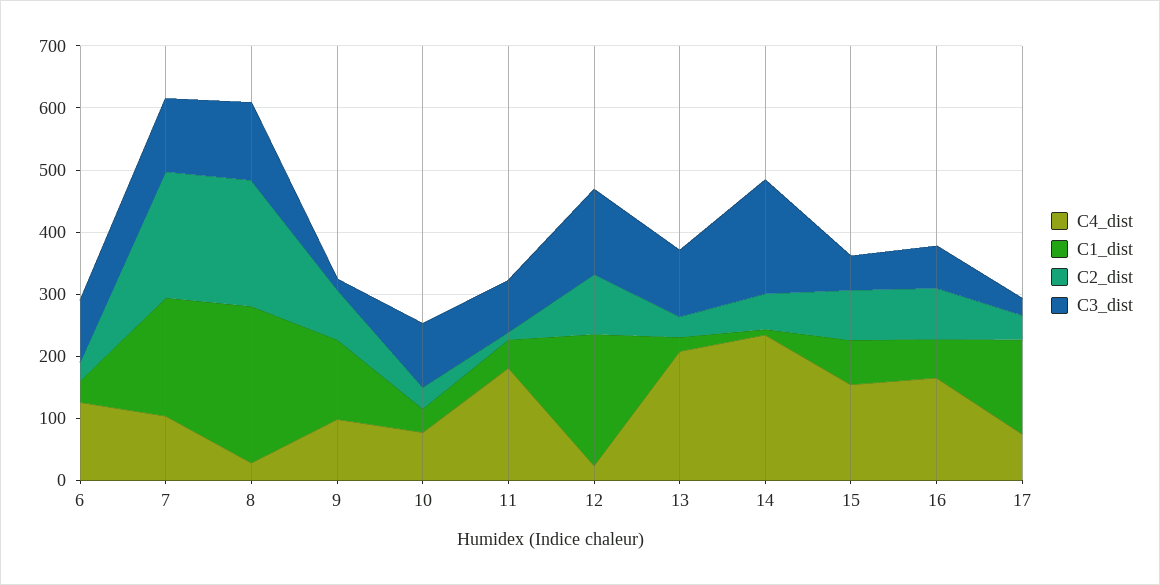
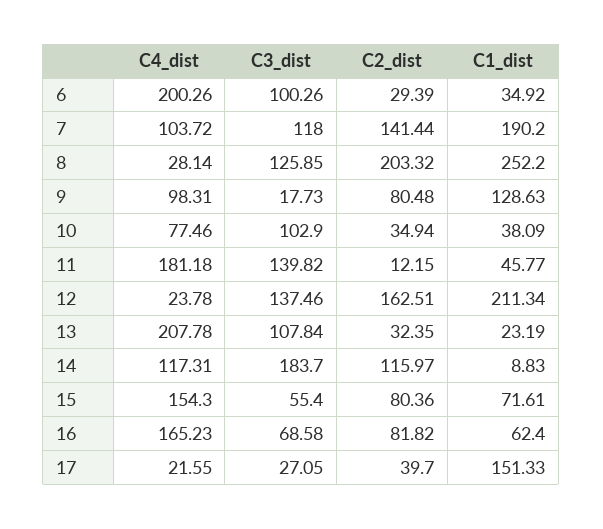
  {
    "C4_dist": {
-     "6": 120,
+     "6": 200.26,
      "7": 103.72,
      "8": 28.14,
      "9": 98.31,
      "10": 77.46,
      "11": 181.18,
      "12": 23.78,
      "13": 207.78,
-     "14": 240,
+     "14": 117.31,
      "15": 154.3,
      "16": 165.23,
-     "17": 80
+     "17": 21.55
    },
    "C1_dist": {
      "6": 34.92,
      "7": 190.2,
      "8": 252.2,
      "9": 128.63,
      "10": 38.09,
      "11": 45.77,
      "12": 211.34,
      "13": 23.19,
      "14": 8.83,
      "15": 71.61,
      "16": 62.4,
      "17": 151.33
    },
    "C2_dist": {
      "6": 29.39,
-     "7": 200,
+     "7": 141.44,
      "8": 203.32,
      "9": 80.48,
      "10": 34.94,
      "11": 12.15,
-     "12": 100,
+     "12": 162.51,
      "13": 32.35,
-     "14": 60,
+     "14": 115.97,
      "15": 80.36,
      "16": 81.82,
      "17": 39.7
    },
    "C3_dist": {
      "6": 100.26,
      "7": 118,
      "8": 125.85,
      "9": 17.73,
      "10": 102.9,
-     "11": 80,
+     "11": 139.82,
      "12": 137.46,
      "13": 107.84,
      "14": 183.7,
      "15": 55.4,
      "16": 68.58,
      "17": 27.05
    }
  }

